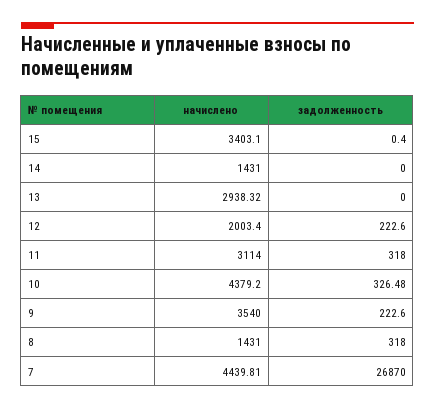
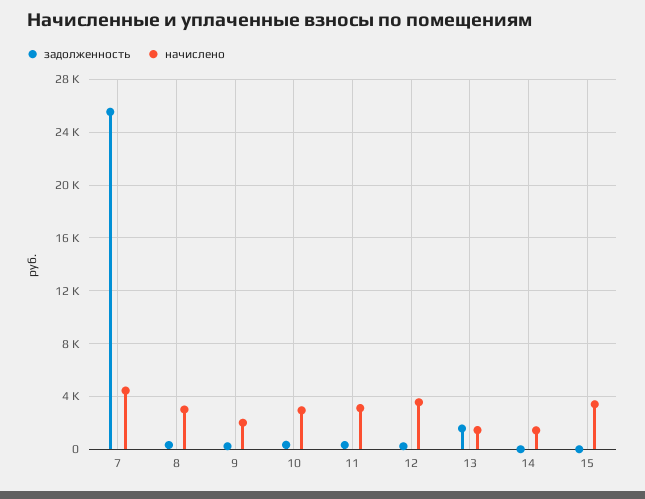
  {
    "начислено": {
      "15": 3403.1,
      "14": 1431,
-     "13": 2938.32,
+     "13": 1500,
-     "12": 2003.4,
+     "12": 3500,
      "11": 3114,
-     "10": 4379.2,
+     "10": 3000,
-     "9": 3540,
+     "9": 2000,
-     "8": 1431,
+     "8": 3000,
      "7": 4439.81
    },
    "задолженность": {
      "15": 0.4,
      "14": 0,
-     "13": 0,
+     "13": 1500,
      "12": 222.6,
      "11": 318,
      "10": 326.48,
      "9": 222.6,
      "8": 318,
-     "7": 26870
+     "7": 25500
    }
  }

